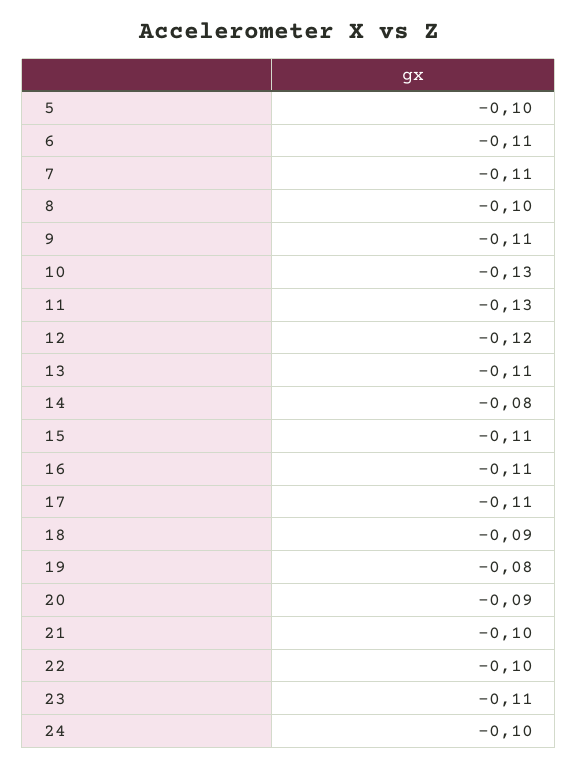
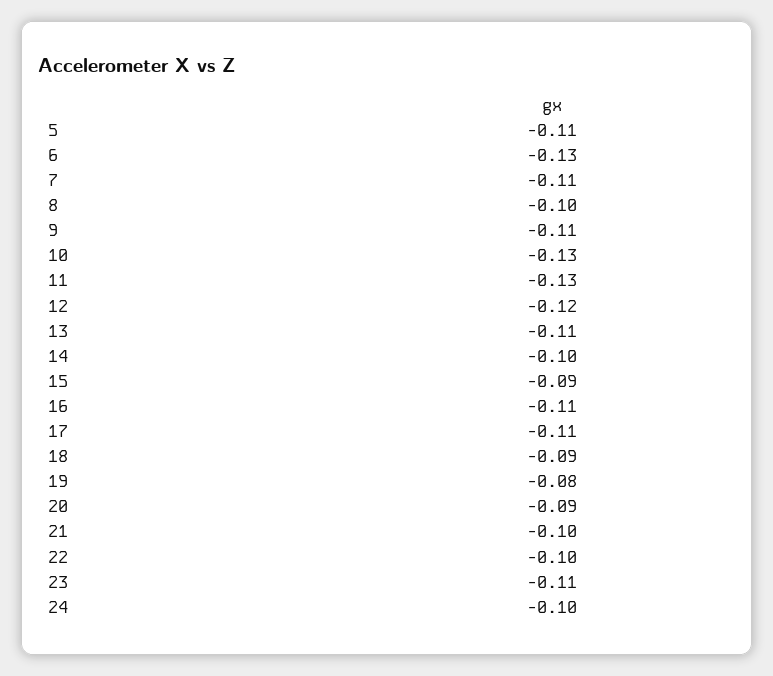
  {
-   "5": -0.1,
+   "5": -0.11,
-   "6": -0.11,
+   "6": -0.13,
    "7": -0.11,
    "8": -0.1,
    "9": -0.11,
    "10": -0.13,
    "11": -0.13,
    "12": -0.12,
    "13": -0.11,
-   "14": -0.08,
+   "14": -0.1,
-   "15": -0.11,
+   "15": -0.09,
    "16": -0.11,
    "17": -0.11,
    "18": -0.09,
    "19": -0.08,
    "20": -0.09,
    "21": -0.1,
    "22": -0.1,
    "23": -0.11,
    "24": -0.1
  }

